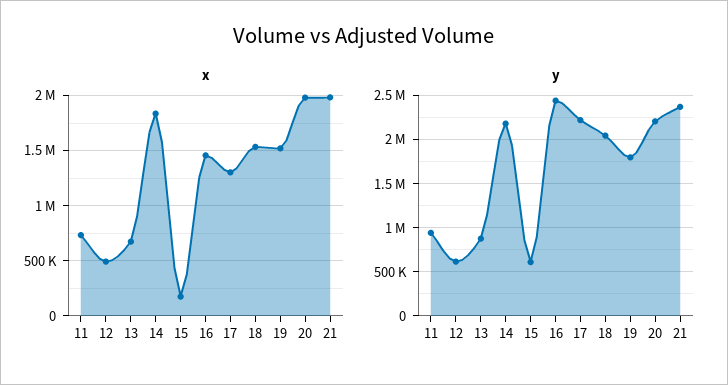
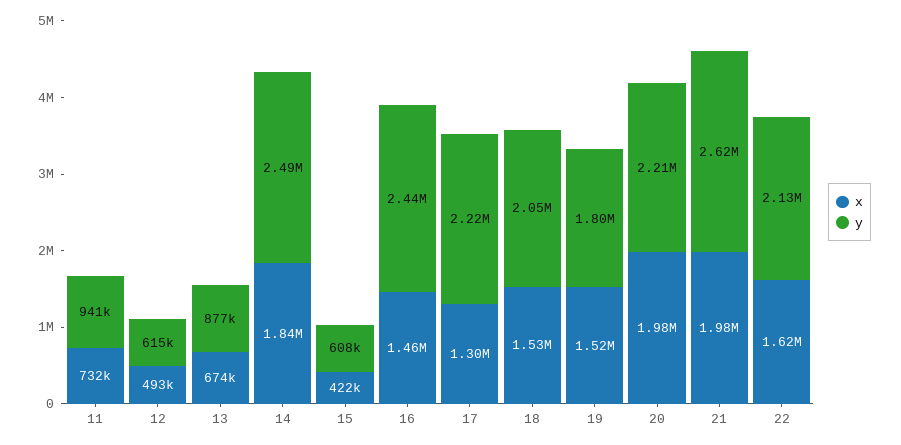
  {
    "x": {
      "11": 732000,
      "12": 493000,
      "13": 674000,
      "14": 1840000,
-     "15": 200000,
+     "15": 422000,
      "16": 1460000,
      "17": 1300000,
      "18": 1530000,
      "19": 1520000,
      "20": 1980000,
-     "21": 1980000
+     "21": 1980000,
+     "22": 1620000
    },
    "y": {
      "11": 941000,
      "12": 615000,
      "13": 877000,
-     "14": 2200000,
+     "14": 2490000,
      "15": 608000,
      "16": 2440000,
      "17": 2220000,
      "18": 2050000,
      "19": 1800000,
      "20": 2210000,
-     "21": 2400000
+     "21": 2620000,
+     "22": 2130000
    }
  }

